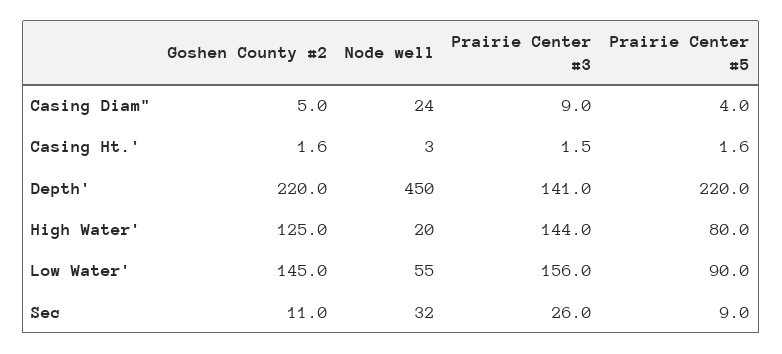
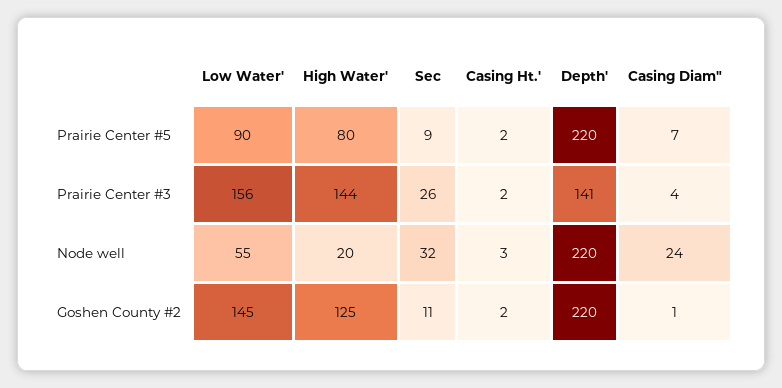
  {
    "Goshen County #2": {
-     "Casing Diam\"": 5,
+     "Casing Diam\"": 1,
      "Casing Ht.'": 1.6,
      "Depth'": 220,
      "High Water'": 125,
      "Low Water'": 145,
      "Sec": 11
    },
    "Node well": {
      "Casing Diam\"": 24,
      "Casing Ht.'": 3,
-     "Depth'": 450,
+     "Depth'": 220,
      "High Water'": 20,
      "Low Water'": 55,
      "Sec": 32
    },
    "Prairie Center #3": {
-     "Casing Diam\"": 9,
+     "Casing Diam\"": 4,
      "Casing Ht.'": 1.5,
      "Depth'": 141,
      "High Water'": 144,
      "Low Water'": 156,
      "Sec": 26
    },
    "Prairie Center #5": {
-     "Casing Diam\"": 4,
+     "Casing Diam\"": 7,
      "Casing Ht.'": 1.6,
      "Depth'": 220,
      "High Water'": 80,
      "Low Water'": 90,
      "Sec": 9
    }
  }

